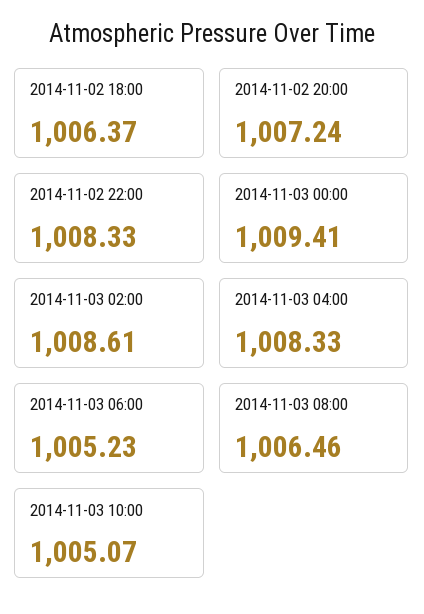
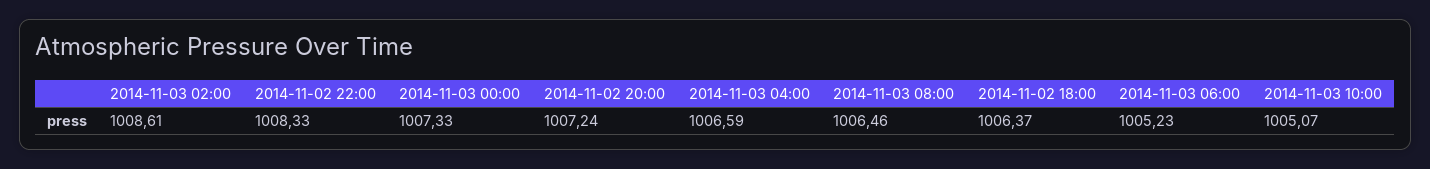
  {
    "2014-11-02 18:00": 1006.37,
    "2014-11-02 20:00": 1007.24,
    "2014-11-02 22:00": 1008.33,
-   "2014-11-03 00:00": 1009.41,
+   "2014-11-03 00:00": 1007.33,
    "2014-11-03 02:00": 1008.61,
-   "2014-11-03 04:00": 1008.33,
+   "2014-11-03 04:00": 1006.59,
    "2014-11-03 06:00": 1005.23,
    "2014-11-03 08:00": 1006.46,
    "2014-11-03 10:00": 1005.07
  }

